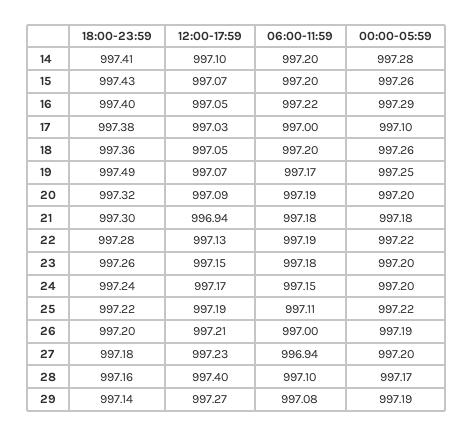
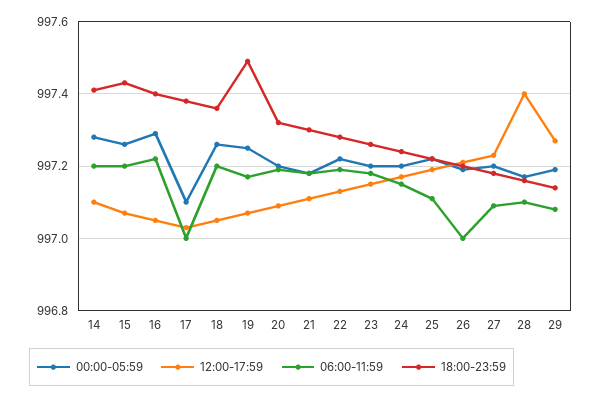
  {
    "18:00-23:59": {
      "14": 997.41,
      "15": 997.43,
      "16": 997.4,
      "17": 997.38,
      "18": 997.36,
      "19": 997.49,
      "20": 997.32,
      "21": 997.3,
      "22": 997.28,
      "23": 997.26,
      "24": 997.24,
      "25": 997.22,
      "26": 997.2,
      "27": 997.18,
      "28": 997.16,
      "29": 997.14
    },
    "12:00-17:59": {
      "14": 997.1,
      "15": 997.07,
      "16": 997.05,
      "17": 997.03,
      "18": 997.05,
      "19": 997.07,
      "20": 997.09,
-     "21": 996.94,
+     "21": 997.1,
      "22": 997.13,
      "23": 997.15,
      "24": 997.17,
      "25": 997.19,
      "26": 997.21,
      "27": 997.23,
      "28": 997.4,
      "29": 997.27
    },
    "06:00-11:59": {
      "14": 997.2,
      "15": 997.2,
      "16": 997.22,
      "17": 997,
      "18": 997.2,
      "19": 997.17,
      "20": 997.19,
      "21": 997.18,
      "22": 997.19,
      "23": 997.18,
      "24": 997.15,
      "25": 997.11,
      "26": 997,
-     "27": 996.94,
+     "27": 997.1,
      "28": 997.1,
      "29": 997.08
    },
    "00:00-05:59": {
      "14": 997.28,
      "15": 997.26,
      "16": 997.29,
      "17": 997.1,
      "18": 997.26,
      "19": 997.25,
      "20": 997.2,
      "21": 997.18,
      "22": 997.22,
      "23": 997.2,
      "24": 997.2,
      "25": 997.22,
      "26": 997.19,
      "27": 997.2,
      "28": 997.17,
      "29": 997.19
    }
  }

